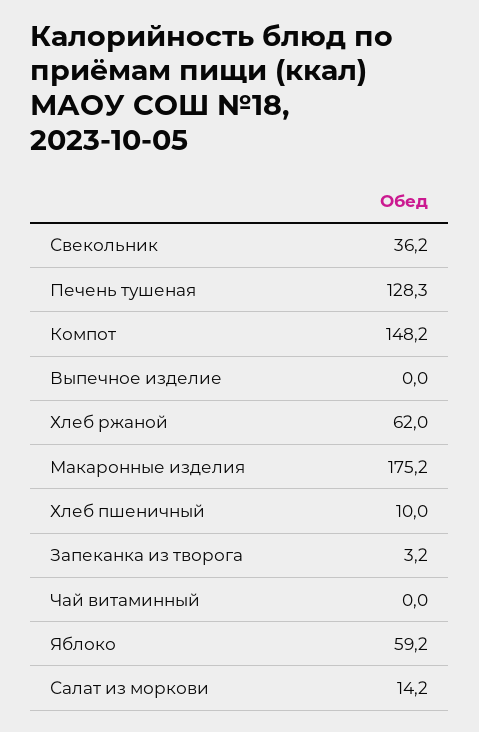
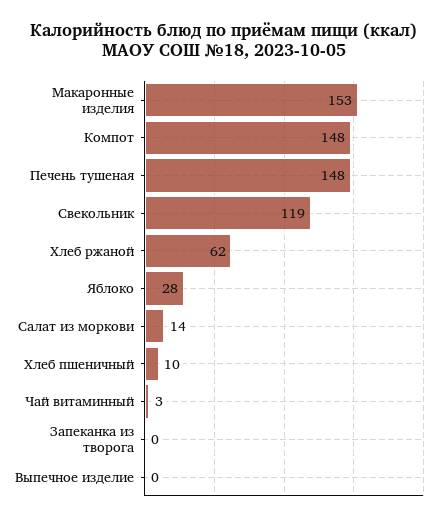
  {
-   "Свекольник": 36.2,
+   "Свекольник": 119,
-   "Печень тушеная": 128.3,
+   "Печень тушеная": 148,
    "Компот": 148.2,
    "Выпечное изделие": 0,
    "Хлеб ржаной": 62,
-   "Макаронные изделия": 175.2,
+   "Макаронные изделия": 153,
    "Хлеб пшеничный": 10,
-   "Запеканка из творога": 3.2,
+   "Запеканка из творога": 0,
-   "Чай витаминный": 0,
+   "Чай витаминный": 3,
-   "Яблоко": 59.2,
+   "Яблоко": 28,
    "Салат из моркови": 14.2
  }

